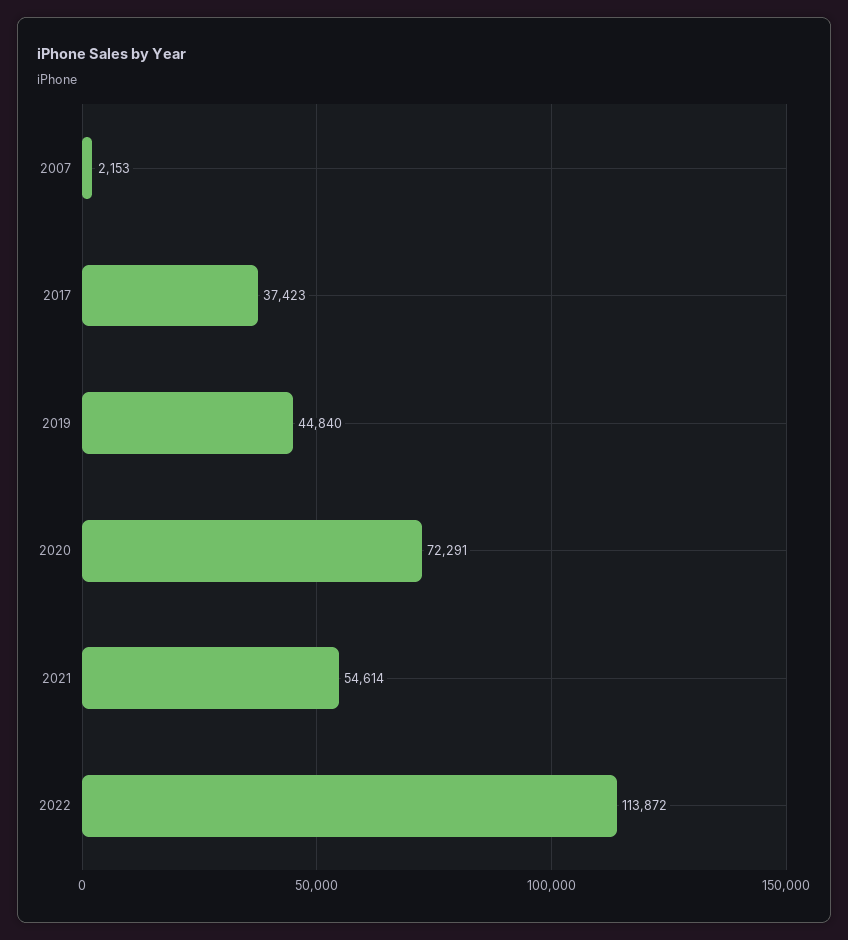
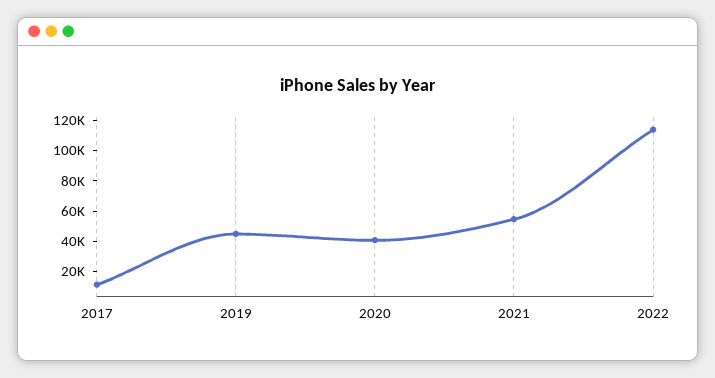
  {
-   "2007": 2153,
-   "2017": 37423,
+   "2017": 10000,
    "2019": 44840,
-   "2020": 72291,
+   "2020": 40000,
    "2021": 54614,
    "2022": 113872
  }

